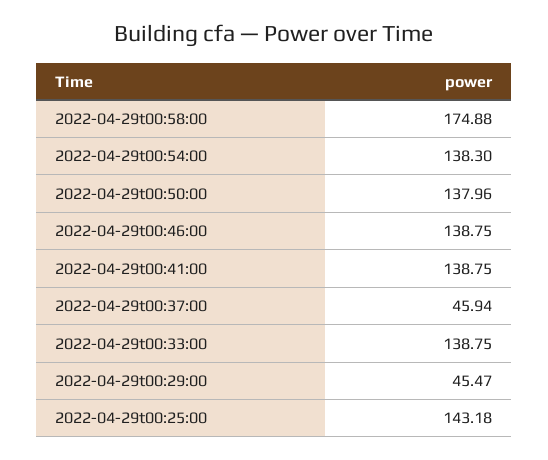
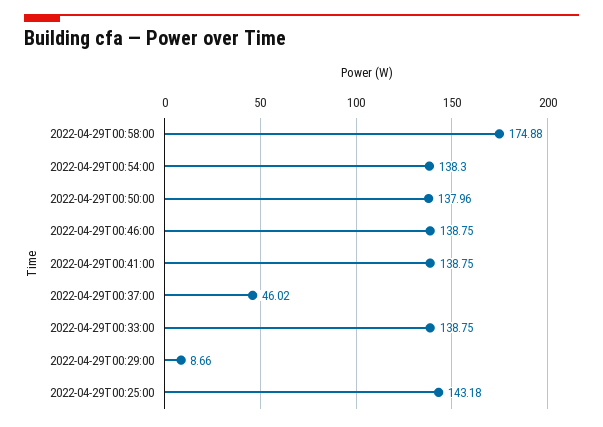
  {
    "2022-04-29t00:58:00": 174.88,
    "2022-04-29t00:54:00": 138.3,
    "2022-04-29t00:50:00": 137.96,
    "2022-04-29t00:46:00": 138.75,
    "2022-04-29t00:41:00": 138.75,
-   "2022-04-29t00:37:00": 45.94,
+   "2022-04-29t00:37:00": 46.02,
    "2022-04-29t00:33:00": 138.75,
-   "2022-04-29t00:29:00": 45.47,
+   "2022-04-29t00:29:00": 8.66,
    "2022-04-29t00:25:00": 143.18
  }

